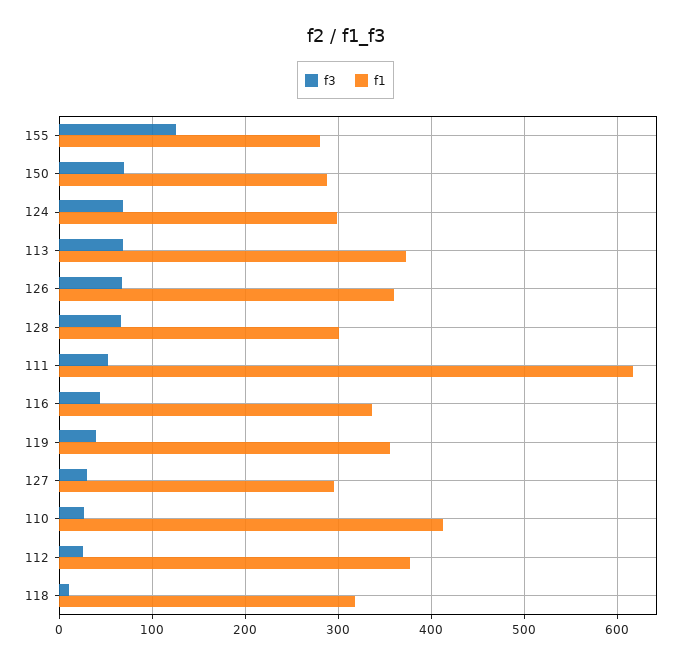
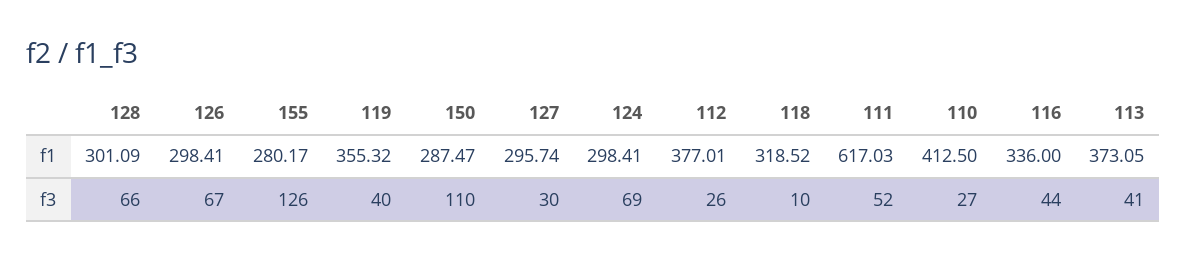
  {
    "f3": {
      "155": 126,
-     "150": 70,
+     "150": 110,
      "124": 69,
-     "113": 70,
+     "113": 41,
      "126": 67,
      "128": 66,
      "111": 52,
      "116": 44,
      "119": 40,
      "127": 30,
      "110": 27,
      "112": 26,
      "118": 10
    },
    "f1": {
      "155": 280.17,
      "150": 287.47,
      "124": 298.41,
      "113": 373.05,
-     "126": 360,
+     "126": 298.41,
      "128": 301.09,
      "111": 617.03,
      "116": 336,
      "119": 355.32,
      "127": 295.74,
      "110": 412.5,
      "112": 377.01,
      "118": 318.52
    }
  }

